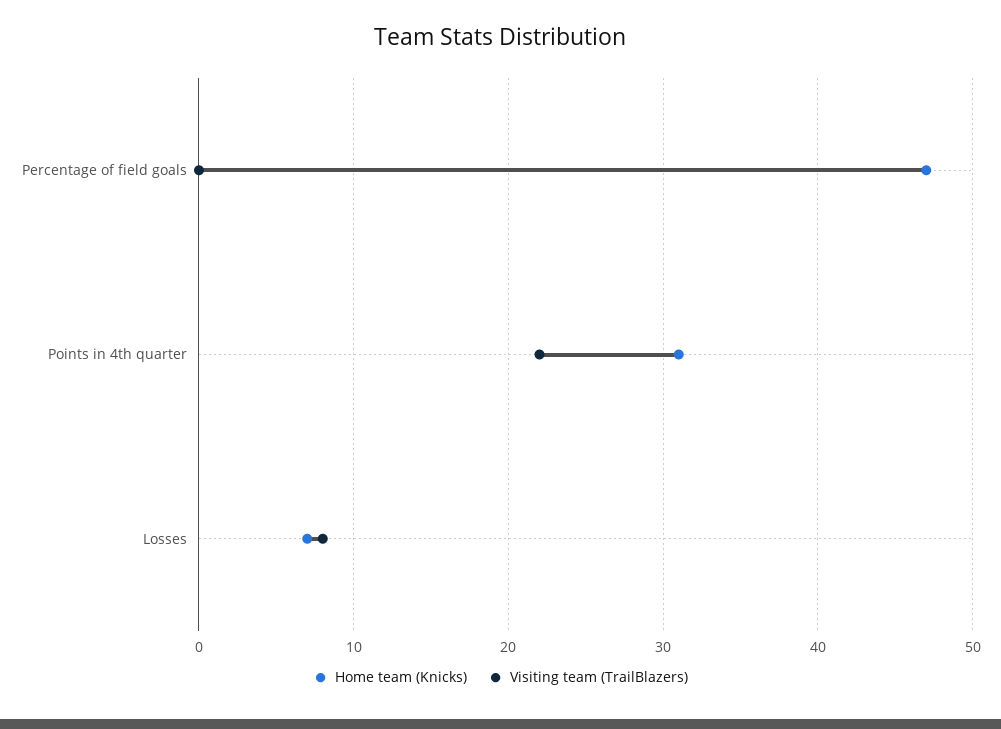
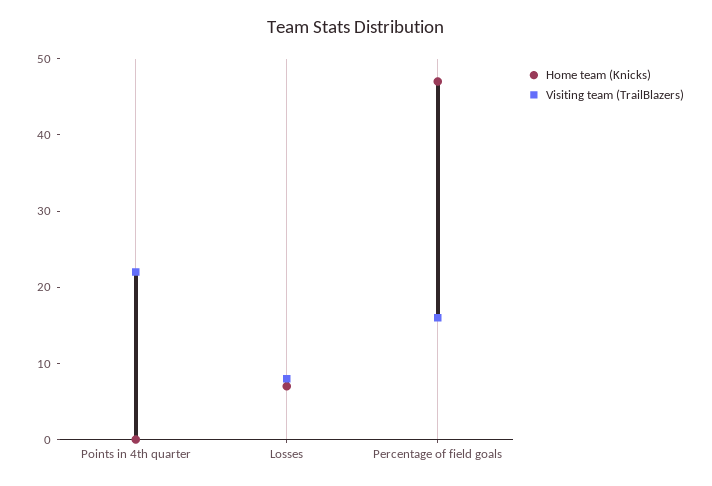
  {
    "Home team (Knicks)": {
      "Percentage of field goals": 47,
-     "Points in 4th quarter": 31,
+     "Points in 4th quarter": 0,
      "Losses": 7
    },
    "Visiting team (TrailBlazers)": {
-     "Percentage of field goals": 0,
+     "Percentage of field goals": 15,
      "Points in 4th quarter": 22,
      "Losses": 8
    }
  }

